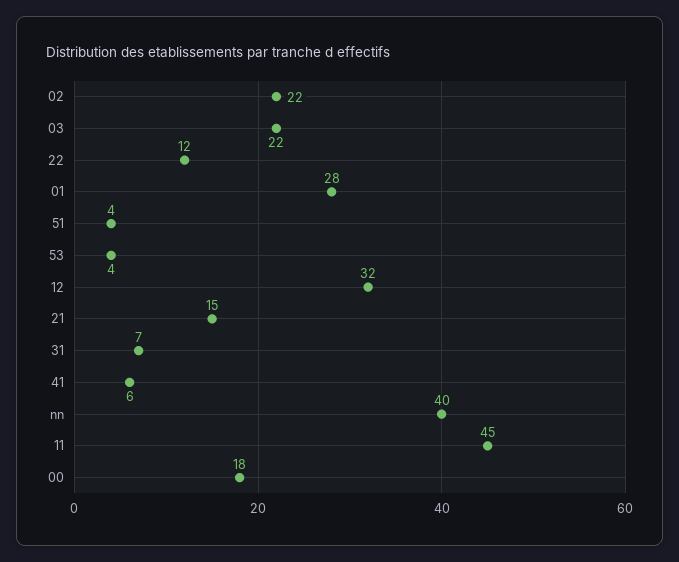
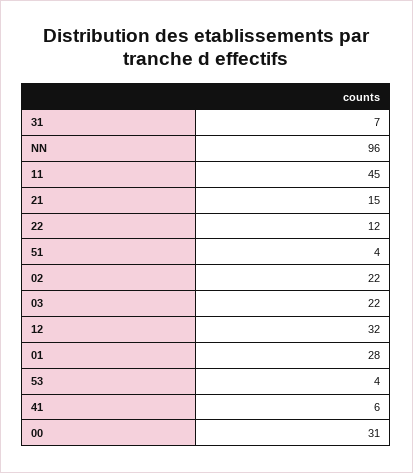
  {
    "02": 22,
    "03": 22,
    "22": 12,
    "01": 28,
    "51": 4,
    "53": 4,
    "12": 32,
    "21": 15,
    "31": 7,
    "41": 6,
-   "nn": 40,
+   "nn": 96,
    "11": 45,
-   "00": 18
+   "00": 31
  }

